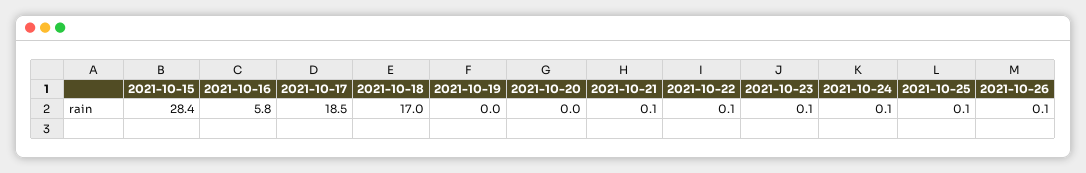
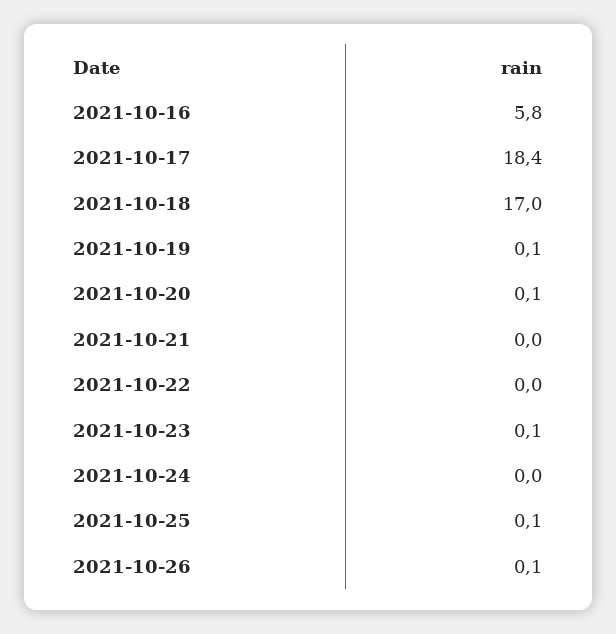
  {
-   "2021-10-15": 28.4,
    "2021-10-16": 5.8,
-   "2021-10-17": 18.5,
+   "2021-10-17": 18.4,
    "2021-10-18": 17,
-   "2021-10-19": 0,
+   "2021-10-19": 0.1,
-   "2021-10-20": 0,
+   "2021-10-20": 0.1,
-   "2021-10-21": 0.1,
+   "2021-10-21": 0,
-   "2021-10-22": 0.1,
+   "2021-10-22": 0,
    "2021-10-23": 0.1,
-   "2021-10-24": 0.1,
+   "2021-10-24": 0,
    "2021-10-25": 0.1,
    "2021-10-26": 0.1
  }

